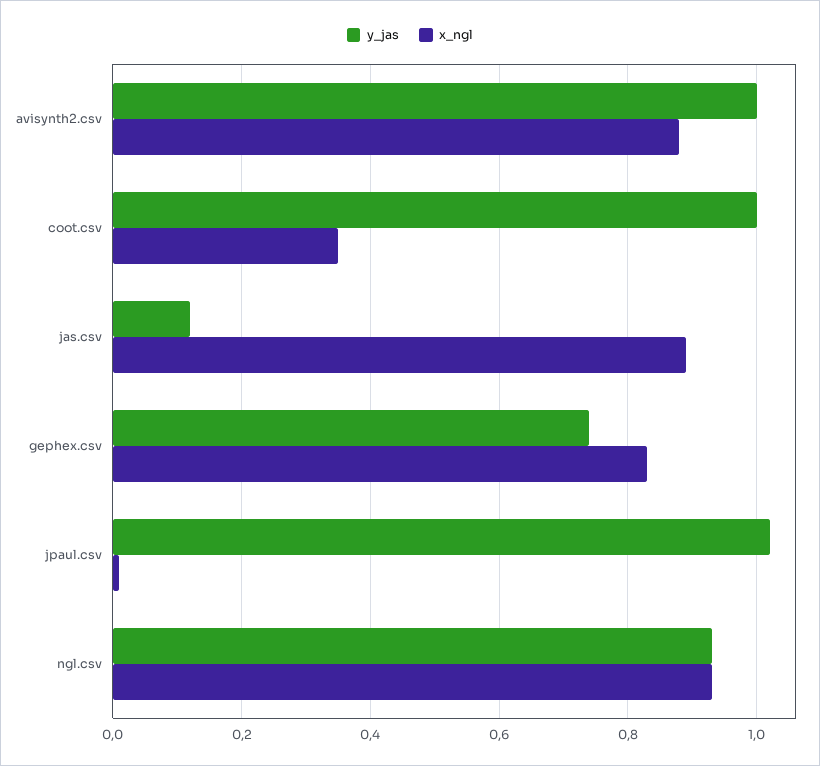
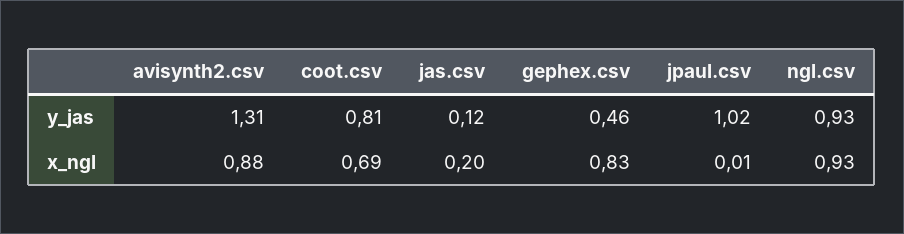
  {
    "y_jas": {
-     "avisynth2.csv": 1,
+     "avisynth2.csv": 1.31,
-     "coot.csv": 1,
+     "coot.csv": 0.81,
      "jas.csv": 0.12,
-     "gephex.csv": 0.75,
+     "gephex.csv": 0.46,
      "jpaul.csv": 1.02,
      "ngl.csv": 0.93
    },
    "x_ngl": {
      "avisynth2.csv": 0.88,
-     "coot.csv": 0.35,
+     "coot.csv": 0.69,
-     "jas.csv": 0.9,
+     "jas.csv": 0.2,
      "gephex.csv": 0.83,
      "jpaul.csv": 0.01,
      "ngl.csv": 0.93
    }
  }

